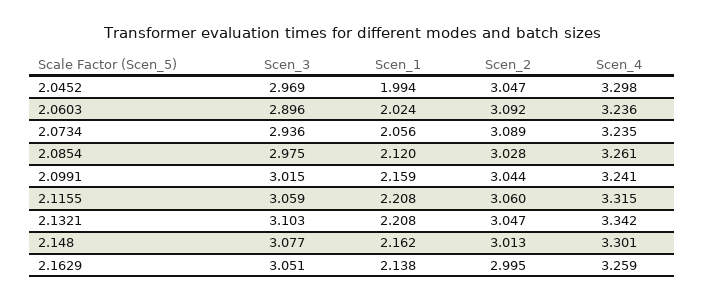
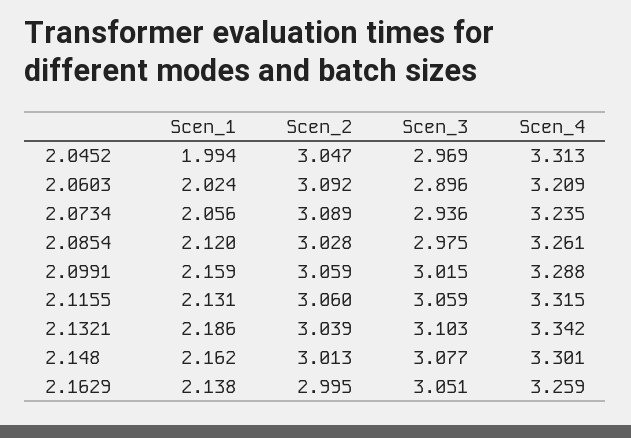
  {
    "Scen_3": {
      "2.0452": 2.969,
      "2.0603": 2.896,
      "2.0734": 2.936,
      "2.0854": 2.975,
      "2.0991": 3.015,
      "2.1155": 3.059,
      "2.1321": 3.103,
      "2.148": 3.077,
      "2.1629": 3.051
    },
    "Scen_1": {
      "2.0452": 1.994,
      "2.0603": 2.024,
      "2.0734": 2.056,
      "2.0854": 2.12,
      "2.0991": 2.159,
-     "2.1155": 2.208,
+     "2.1155": 2.131,
-     "2.1321": 2.208,
+     "2.1321": 2.186,
      "2.148": 2.162,
      "2.1629": 2.138
    },
    "Scen_2": {
      "2.0452": 3.047,
      "2.0603": 3.092,
      "2.0734": 3.089,
      "2.0854": 3.028,
-     "2.0991": 3.044,
+     "2.0991": 3.059,
      "2.1155": 3.06,
-     "2.1321": 3.047,
+     "2.1321": 3.039,
      "2.148": 3.013,
      "2.1629": 2.995
    },
    "Scen_4": {
-     "2.0452": 3.298,
+     "2.0452": 3.313,
-     "2.0603": 3.236,
+     "2.0603": 3.209,
      "2.0734": 3.235,
      "2.0854": 3.261,
-     "2.0991": 3.241,
+     "2.0991": 3.288,
      "2.1155": 3.315,
      "2.1321": 3.342,
      "2.148": 3.301,
      "2.1629": 3.259
    }
  }

